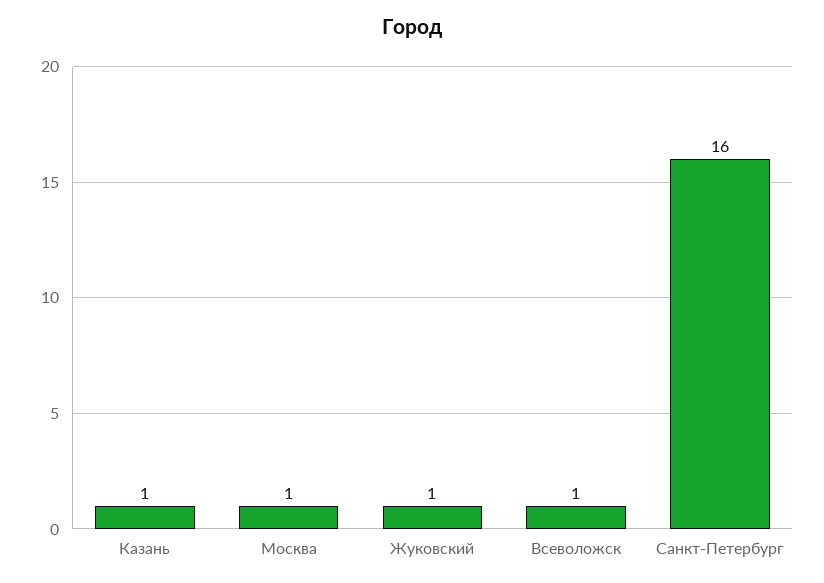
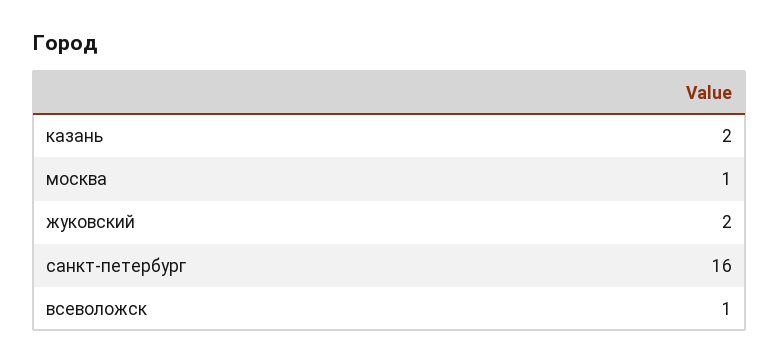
  {
-   "Казань": 1,
+   "Казань": 2,
    "Москва": 1,
-   "Жуковский": 1,
+   "Жуковский": 2,
    "Всеволожск": 1,
    "Санкт-Петербург": 16
  }

